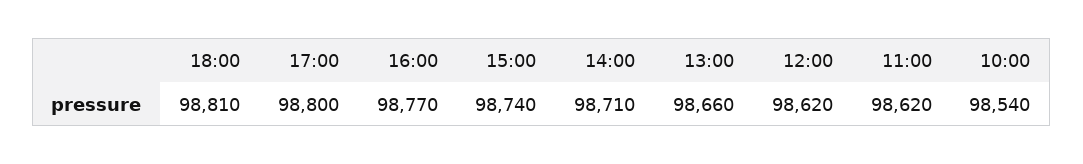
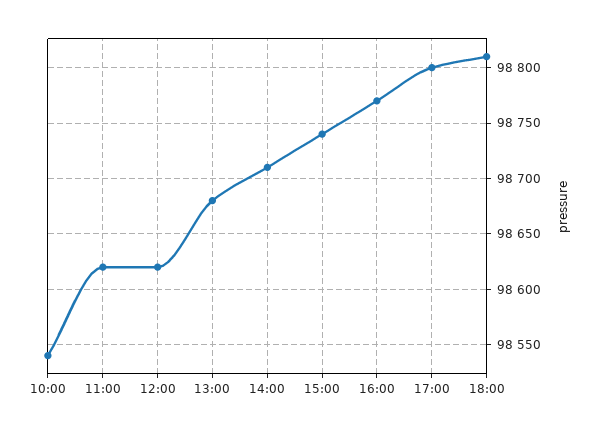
  {
    "18:00": 98810,
    "17:00": 98800,
    "16:00": 98770,
    "15:00": 98740,
    "14:00": 98710,
-   "13:00": 98660,
+   "13:00": 98680,
    "12:00": 98620,
    "11:00": 98620,
    "10:00": 98540
  }

